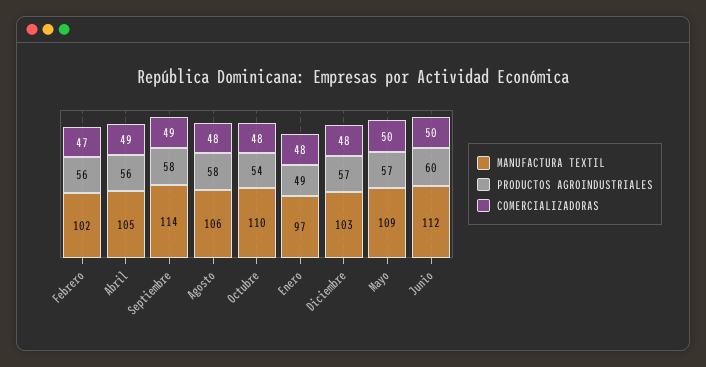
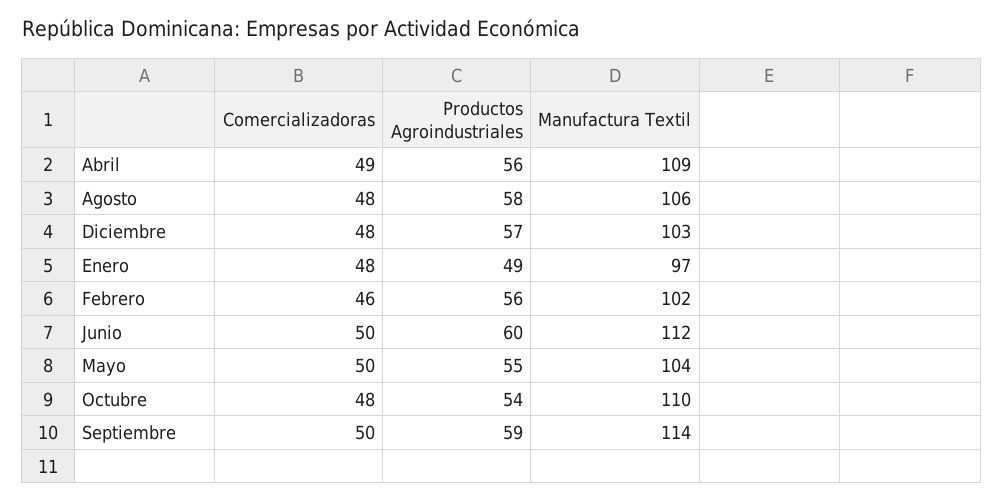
  {
    "MANUFACTURA TEXTIL": {
      "Febrero": 102,
-     "Abril": 105,
+     "Abril": 109,
      "Septiembre": 114,
      "Agosto": 106,
      "Octubre": 110,
      "Enero": 97,
      "Diciembre": 103,
-     "Mayo": 109,
+     "Mayo": 104,
      "Junio": 112
    },
    "PRODUCTOS AGROINDUSTRIALES": {
      "Febrero": 56,
      "Abril": 56,
-     "Septiembre": 58,
+     "Septiembre": 59,
      "Agosto": 58,
      "Octubre": 54,
      "Enero": 49,
      "Diciembre": 57,
-     "Mayo": 57,
+     "Mayo": 55,
      "Junio": 60
    },
    "COMERCIALIZADORAS": {
-     "Febrero": 47,
+     "Febrero": 46,
      "Abril": 49,
-     "Septiembre": 49,
+     "Septiembre": 50,
      "Agosto": 48,
      "Octubre": 48,
      "Enero": 48,
      "Diciembre": 48,
      "Mayo": 50,
      "Junio": 50
    }
  }

